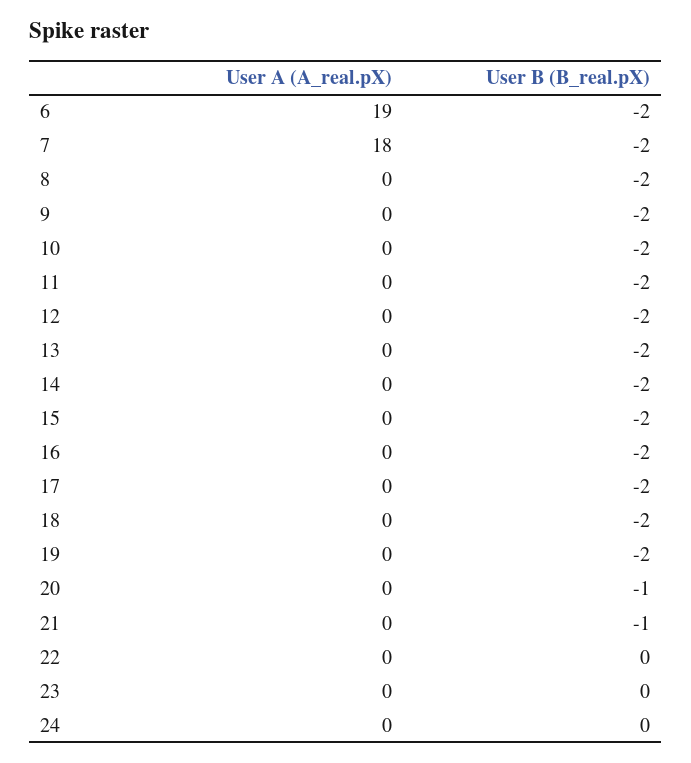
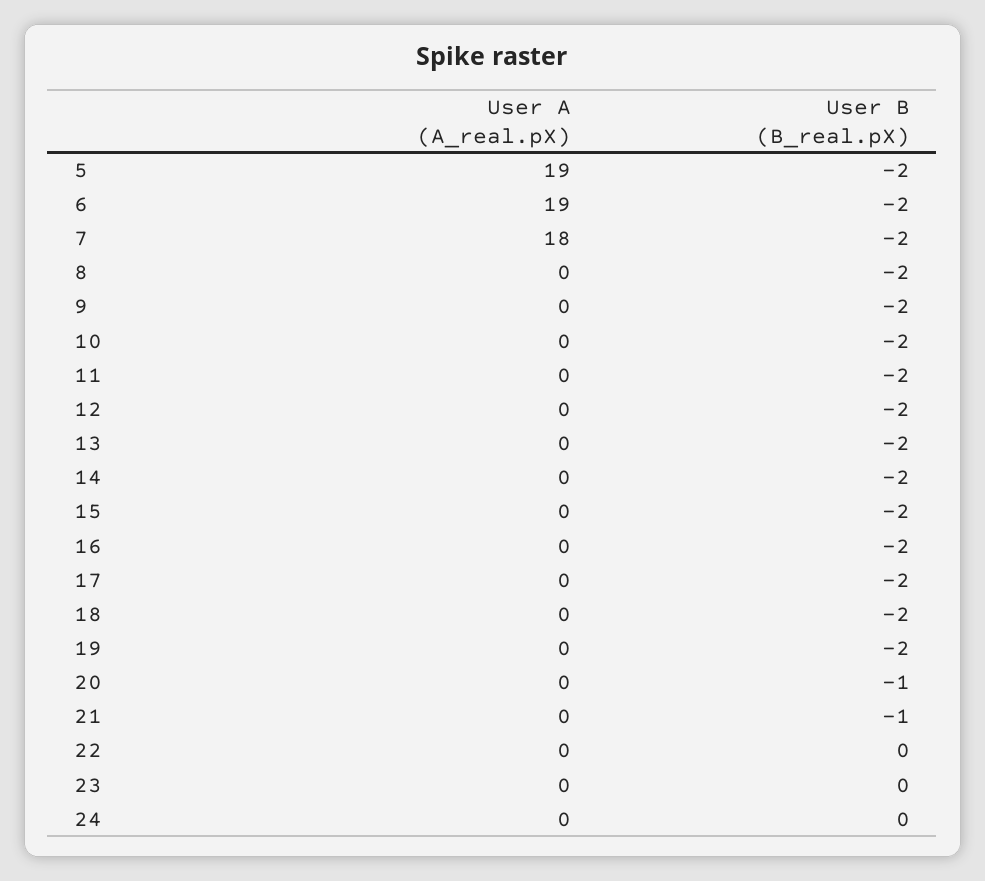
  {
    "User A (A_real.pX)": {
      "6": 19,
      "7": 18,
      "8": 0,
      "9": 0,
      "10": 0,
      "11": 0,
      "12": 0,
      "13": 0,
      "14": 0,
      "15": 0,
      "16": 0,
      "17": 0,
      "18": 0,
      "19": 0,
      "20": 0,
      "21": 0,
      "22": 0,
      "23": 0,
-     "24": 0
+     "24": 0,
+     "5": 19
    },
    "User B (B_real.pX)": {
      "6": -2,
      "7": -2,
      "8": -2,
      "9": -2,
      "10": -2,
      "11": -2,
      "12": -2,
      "13": -2,
      "14": -2,
      "15": -2,
      "16": -2,
      "17": -2,
      "18": -2,
      "19": -2,
      "20": -1,
      "21": -1,
      "22": 0,
      "23": 0,
-     "24": 0
+     "24": 0,
+     "5": -2
    }
  }

